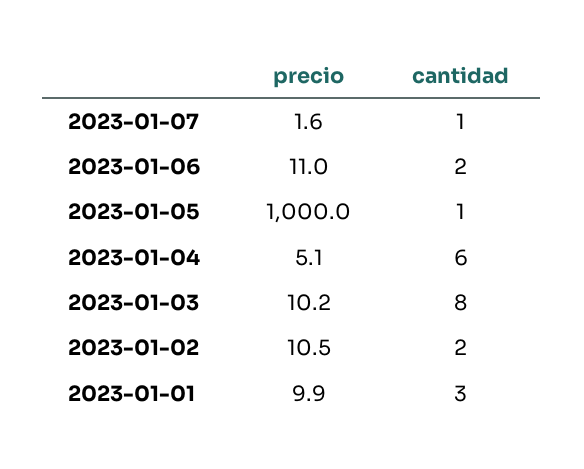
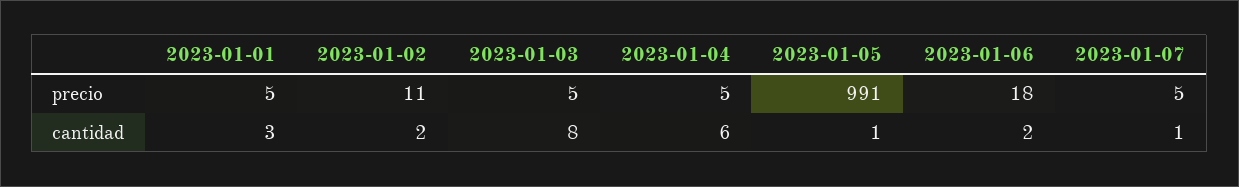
  {
    "precio": {
-     "2023-01-07": 1.6,
+     "2023-01-07": 5,
-     "2023-01-06": 11,
+     "2023-01-06": 18,
-     "2023-01-05": 1000,
+     "2023-01-05": 991,
      "2023-01-04": 5.1,
-     "2023-01-03": 10.2,
+     "2023-01-03": 5,
      "2023-01-02": 10.5,
-     "2023-01-01": 9.9
+     "2023-01-01": 5
    },
    "cantidad": {
      "2023-01-07": 1,
      "2023-01-06": 2,
      "2023-01-05": 1,
      "2023-01-04": 6,
      "2023-01-03": 8,
      "2023-01-02": 2,
      "2023-01-01": 3
    }
  }

